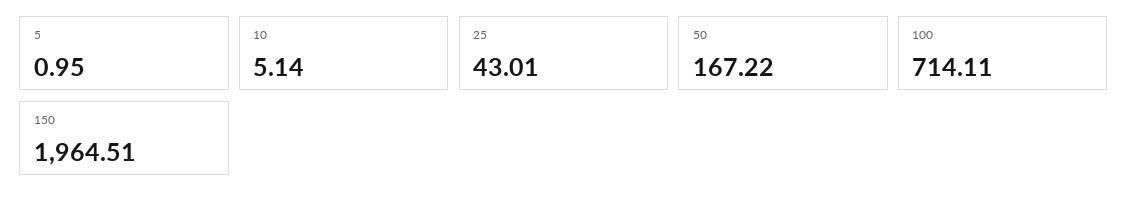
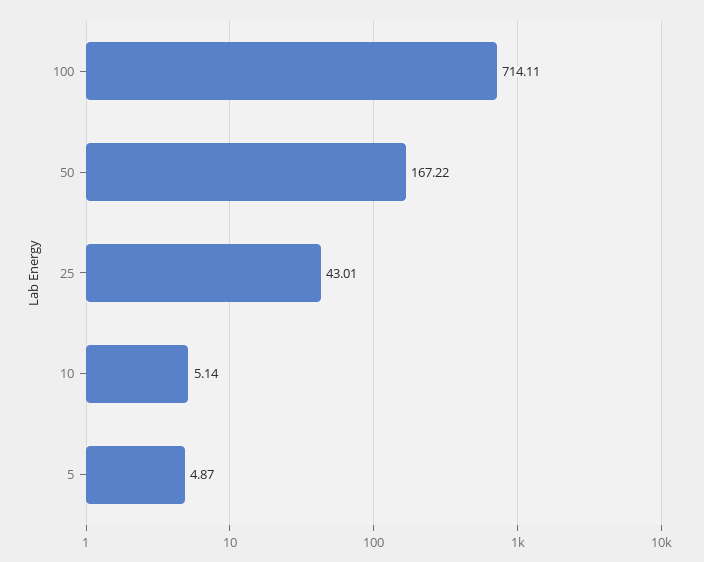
  {
-   "5": 0.95,
+   "5": 4.87,
    "10": 5.14,
    "25": 43.01,
    "50": 167.22,
-   "100": 714.11,
+   "100": 714.11
-   "150": 1964.51
  }

